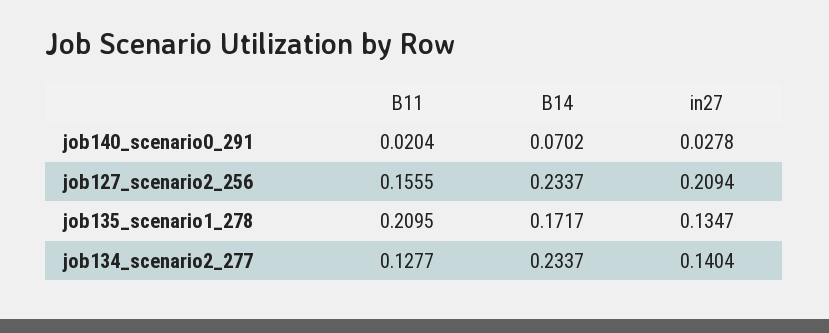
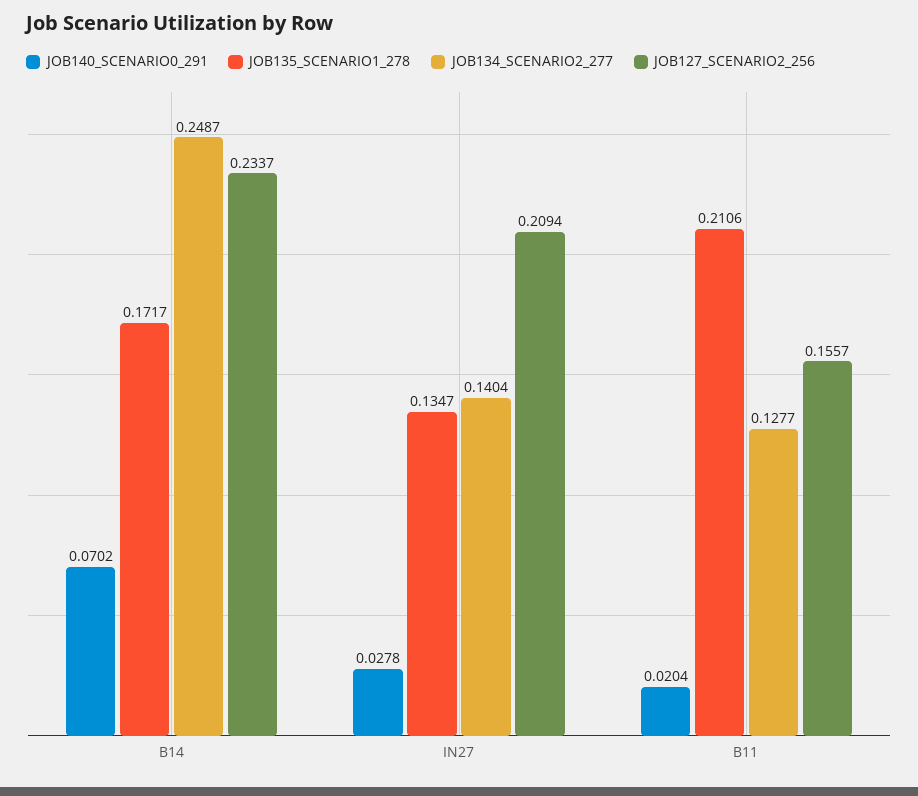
  {
    "job140_scenario0_291": {
      "B11": 0.0204,
      "B14": 0.0702,
      "in27": 0.0278
    },
    "job127_scenario2_256": {
-     "B11": 0.1555,
+     "B11": 0.1557,
      "B14": 0.2337,
      "in27": 0.2094
    },
    "job135_scenario1_278": {
-     "B11": 0.2095,
+     "B11": 0.2106,
      "B14": 0.1717,
      "in27": 0.1347
    },
    "job134_scenario2_277": {
      "B11": 0.1277,
-     "B14": 0.2337,
+     "B14": 0.2487,
      "in27": 0.1404
    }
  }

